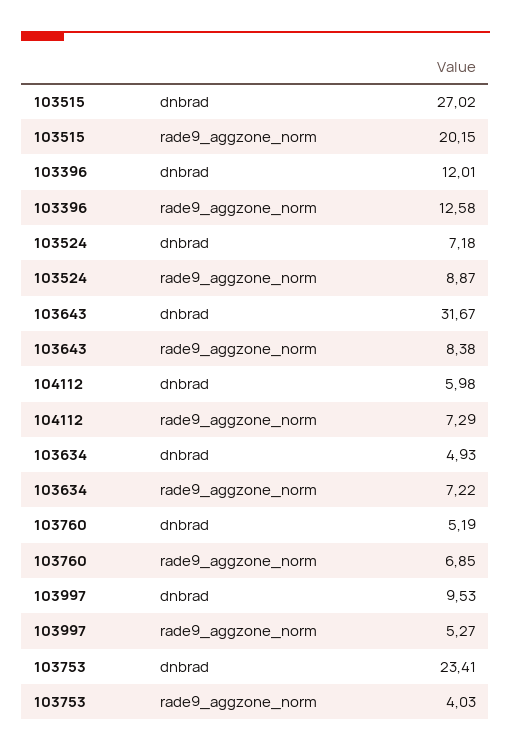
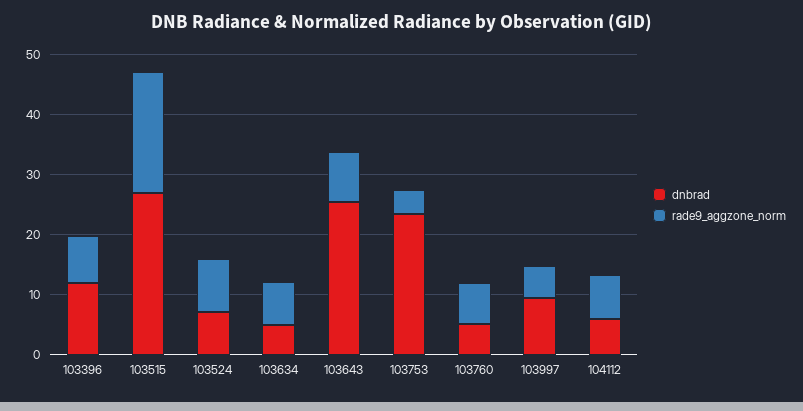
  {
    "dnbrad": {
      "103515": 27.02,
      "103396": 12.01,
      "103524": 7.18,
-     "103643": 31.67,
+     "103643": 26,
      "104112": 5.98,
      "103634": 4.93,
      "103760": 5.19,
      "103997": 9.53,
      "103753": 23.41
    },
    "rade9_aggzone_norm": {
      "103515": 20.15,
-     "103396": 12.58,
+     "103396": 8,
      "103524": 8.87,
      "103643": 8.38,
      "104112": 7.29,
      "103634": 7.22,
      "103760": 6.85,
      "103997": 5.27,
      "103753": 4.03
    }
  }

